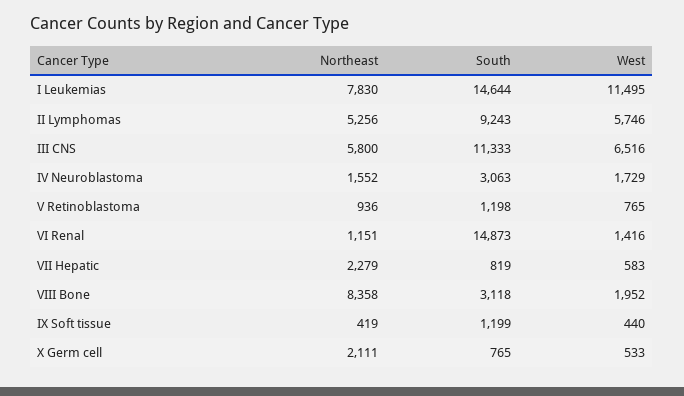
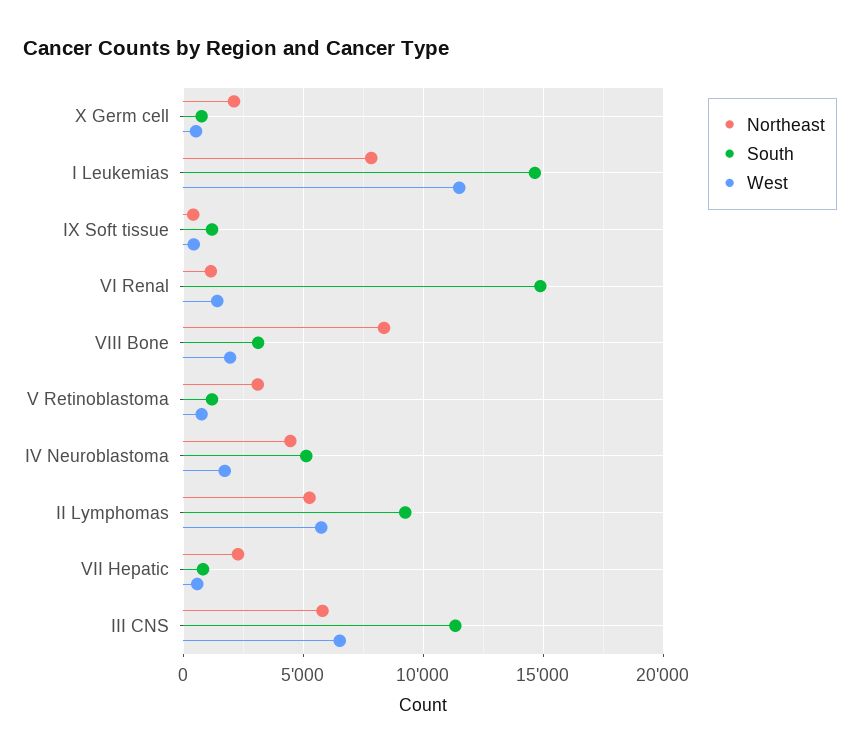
  {
    "Northeast": {
      "I Leukemias": 7830,
      "II Lymphomas": 5256,
      "III CNS": 5800,
-     "IV Neuroblastoma": 1552,
+     "IV Neuroblastoma": 4500,
-     "V Retinoblastoma": 936,
+     "V Retinoblastoma": 3000,
      "VI Renal": 1151,
      "VII Hepatic": 2279,
      "VIII Bone": 8358,
      "IX Soft tissue": 419,
      "X Germ cell": 2111
    },
    "South": {
      "I Leukemias": 14644,
      "II Lymphomas": 9243,
      "III CNS": 11333,
-     "IV Neuroblastoma": 3063,
+     "IV Neuroblastoma": 5000,
      "V Retinoblastoma": 1198,
      "VI Renal": 14873,
      "VII Hepatic": 819,
      "VIII Bone": 3118,
      "IX Soft tissue": 1199,
      "X Germ cell": 765
    },
    "West": {
      "I Leukemias": 11495,
      "II Lymphomas": 5746,
      "III CNS": 6516,
      "IV Neuroblastoma": 1729,
      "V Retinoblastoma": 765,
      "VI Renal": 1416,
      "VII Hepatic": 583,
      "VIII Bone": 1952,
      "IX Soft tissue": 440,
      "X Germ cell": 533
    }
  }

